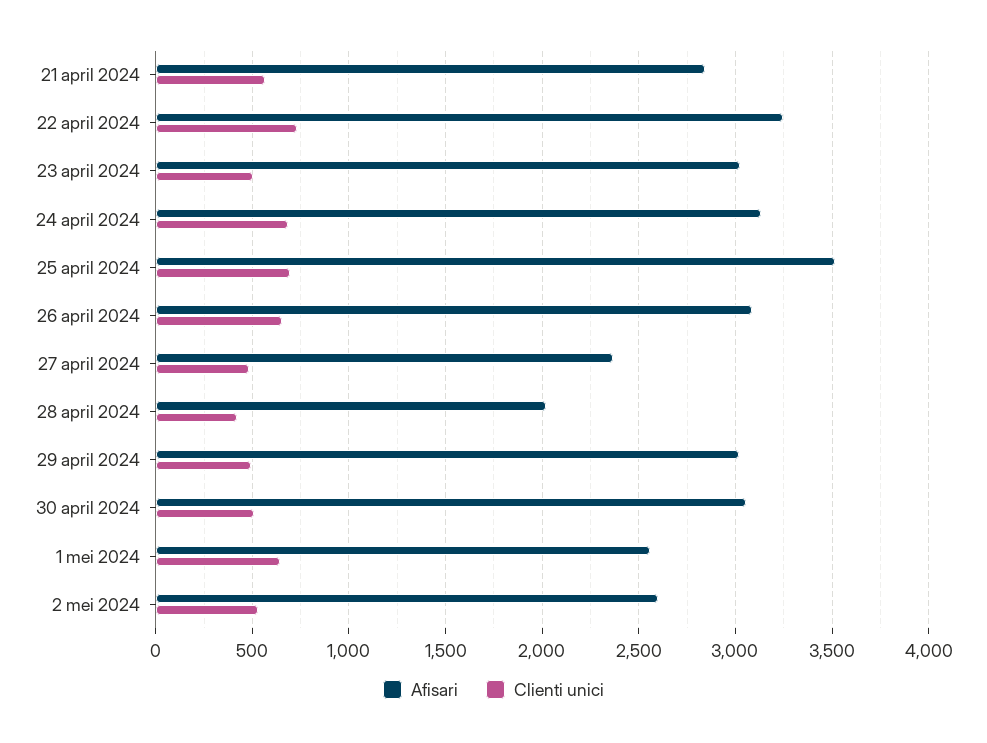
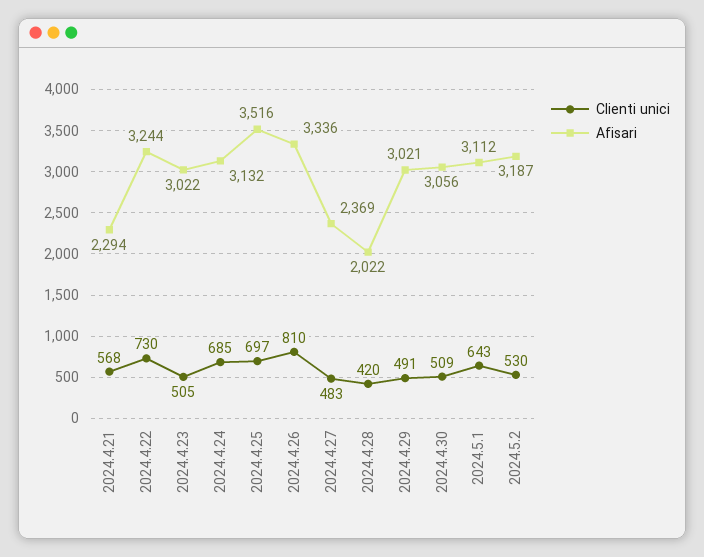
  {
    "Afisari": {
-     "21 april 2024": 2850,
+     "21 april 2024": 2294,
      "22 april 2024": 3244,
      "23 april 2024": 3022,
      "24 april 2024": 3132,
      "25 april 2024": 3516,
-     "26 april 2024": 3100,
+     "26 april 2024": 3336,
      "27 april 2024": 2369,
      "28 april 2024": 2022,
      "29 april 2024": 3021,
      "30 april 2024": 3056,
-     "1 mei 2024": 2550,
+     "1 mei 2024": 3112,
-     "2 mei 2024": 2600
+     "2 mei 2024": 3187
    },
    "Clienti unici": {
      "21 april 2024": 568,
      "22 april 2024": 730,
      "23 april 2024": 505,
      "24 april 2024": 685,
      "25 april 2024": 697,
-     "26 april 2024": 650,
+     "26 april 2024": 810,
      "27 april 2024": 483,
      "28 april 2024": 420,
      "29 april 2024": 491,
      "30 april 2024": 509,
      "1 mei 2024": 643,
      "2 mei 2024": 530
    }
  }

